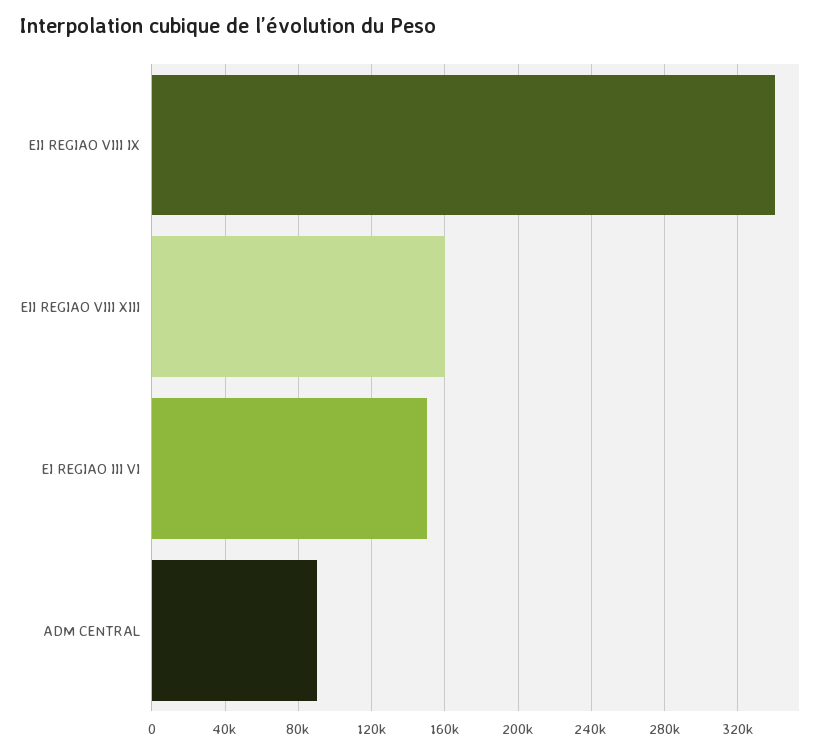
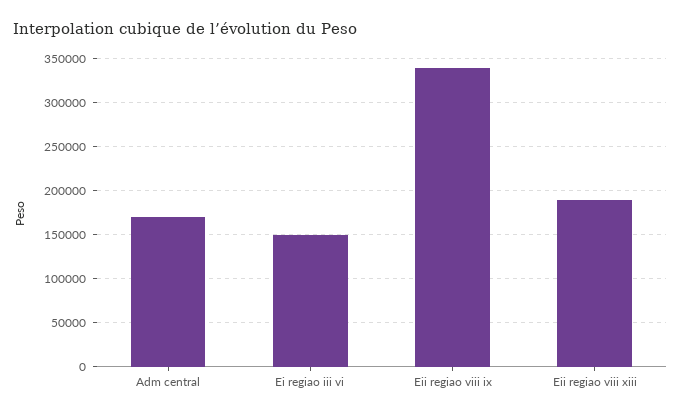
  {
    "EII REGIAO VIII IX": 340000,
-   "EII REGIAO VIII XIII": 160000,
+   "EII REGIAO VIII XIII": 190000,
    "EI REGIAO III VI": 150000,
-   "ADM CENTRAL": 90000
+   "ADM CENTRAL": 170000
  }

